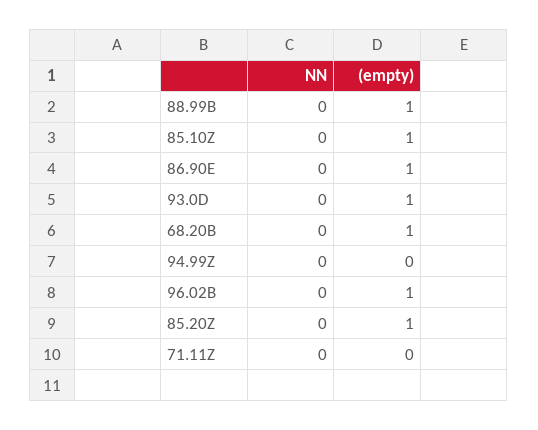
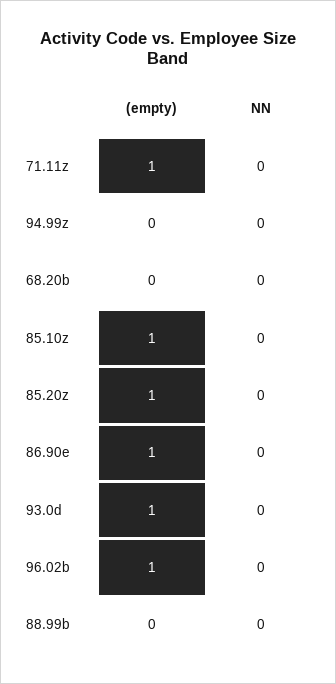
  {
    "NN": {
      "88.99B": 0,
      "85.10Z": 0,
      "86.90E": 0,
      "93.0D": 0,
      "68.20B": 0,
      "94.99Z": 0,
      "96.02B": 0,
      "85.20Z": 0,
      "71.11Z": 0
    },
    "(empty)": {
-     "88.99B": 1,
+     "88.99B": 0,
      "85.10Z": 1,
      "86.90E": 1,
      "93.0D": 1,
-     "68.20B": 1,
+     "68.20B": 0,
      "94.99Z": 0,
      "96.02B": 1,
      "85.20Z": 1,
-     "71.11Z": 0
+     "71.11Z": 1
    }
  }

